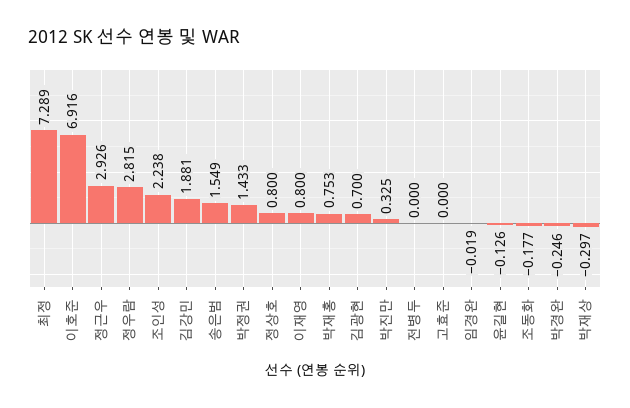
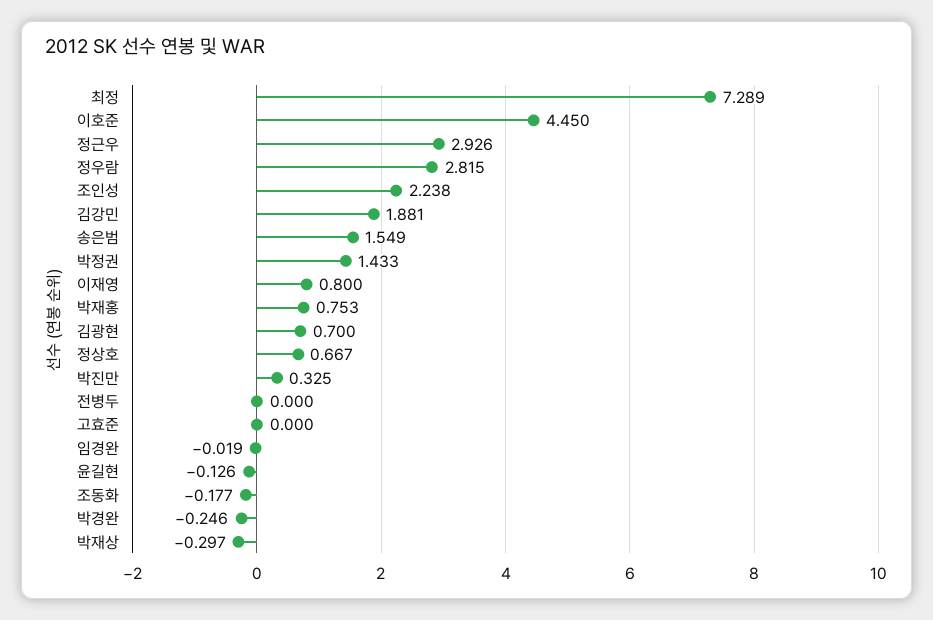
  {
    "최정": 7.289,
-   "이호준": 6.916,
+   "이호준": 4.45,
    "정근우": 2.926,
    "정우람": 2.815,
    "조인성": 2.238,
    "김강민": 1.881,
    "송은범": 1.549,
    "박정권": 1.433,
-   "정상호": 0.8,
+   "정상호": 0.667,
    "이재영": 0.8,
    "박재홍": 0.753,
    "김광현": 0.7,
    "박진만": 0.325,
    "전병두": 0,
    "고효준": 0,
    "임경완": -0.019,
    "윤길현": -0.126,
    "조동화": -0.177,
    "박경완": -0.246,
    "박재상": -0.297
  }

